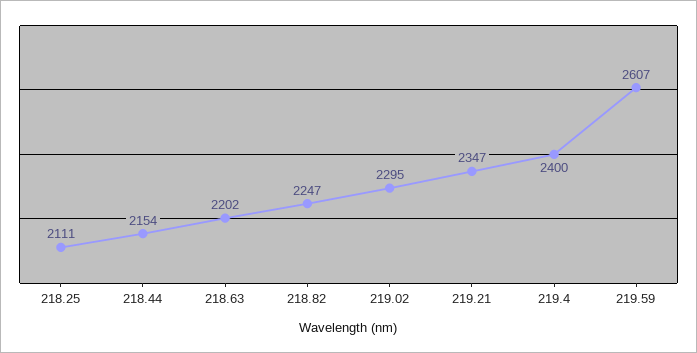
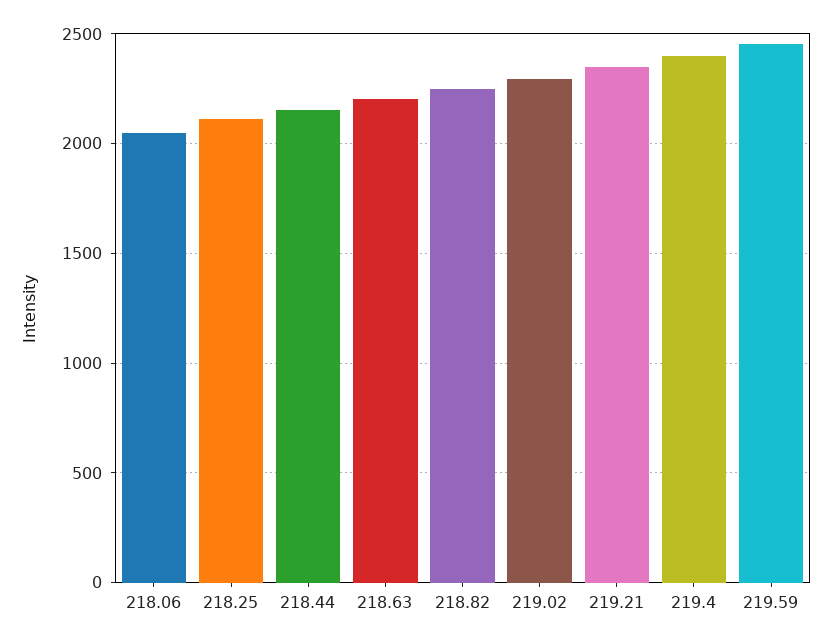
  {
    "218.25": 2111,
    "218.44": 2154,
    "218.63": 2202,
    "218.82": 2247,
    "219.02": 2295,
    "219.21": 2347,
    "219.4": 2400,
-   "219.59": 2607
+   "219.59": 2450,
+   "218.06": 2050
  }

